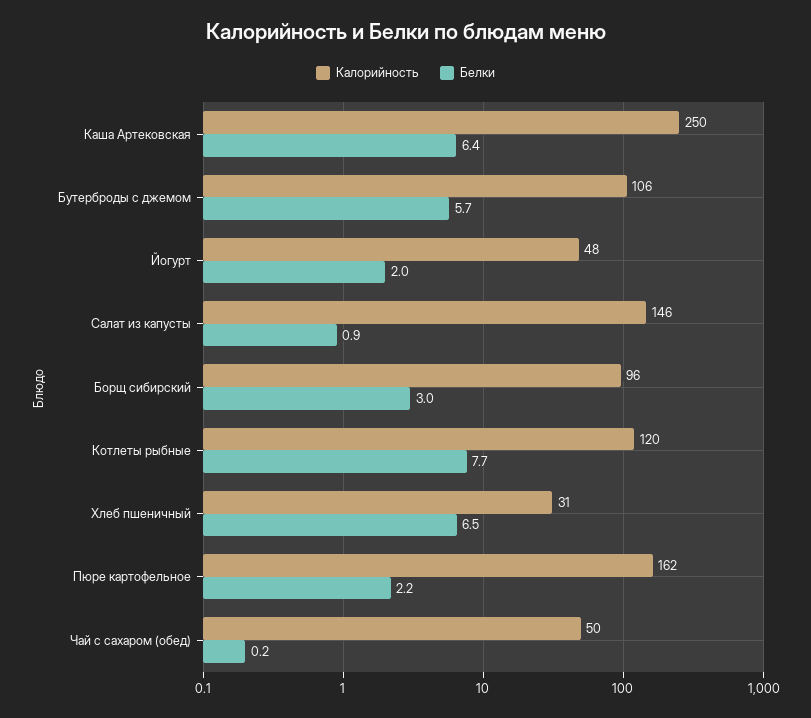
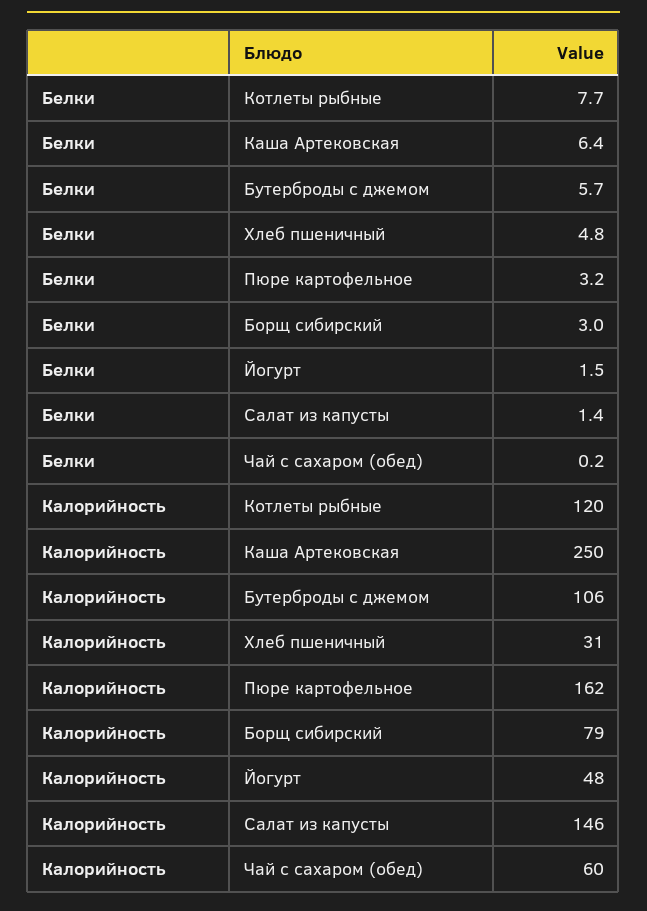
  {
    "Калорийность": {
      "Каша Артековская": 250,
      "Бутерброды с джемом": 106,
      "Йогурт": 48,
      "Салат из капусты": 146,
-     "Борщ сибирский": 96,
+     "Борщ сибирский": 79,
      "Котлеты рыбные": 120,
      "Хлеб пшеничный": 31,
      "Пюре картофельное": 162,
-     "Чай с сахаром (обед)": 50
+     "Чай с сахаром (обед)": 60
    },
    "Белки": {
      "Каша Артековская": 6.4,
      "Бутерброды с джемом": 5.7,
-     "Йогурт": 2,
+     "Йогурт": 1.5,
-     "Салат из капусты": 0.9,
+     "Салат из капусты": 1.4,
      "Борщ сибирский": 3,
      "Котлеты рыбные": 7.7,
-     "Хлеб пшеничный": 6.5,
+     "Хлеб пшеничный": 4.8,
-     "Пюре картофельное": 2.2,
+     "Пюре картофельное": 3.2,
      "Чай с сахаром (обед)": 0.2
    }
  }

